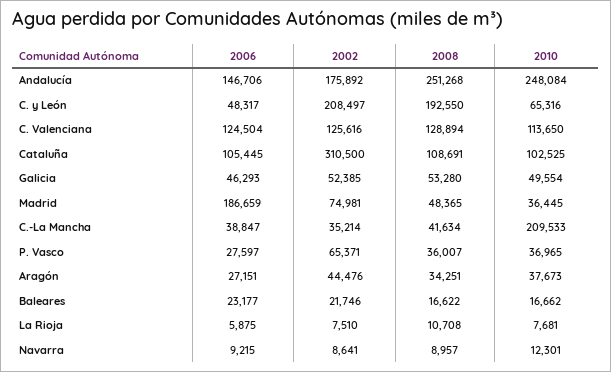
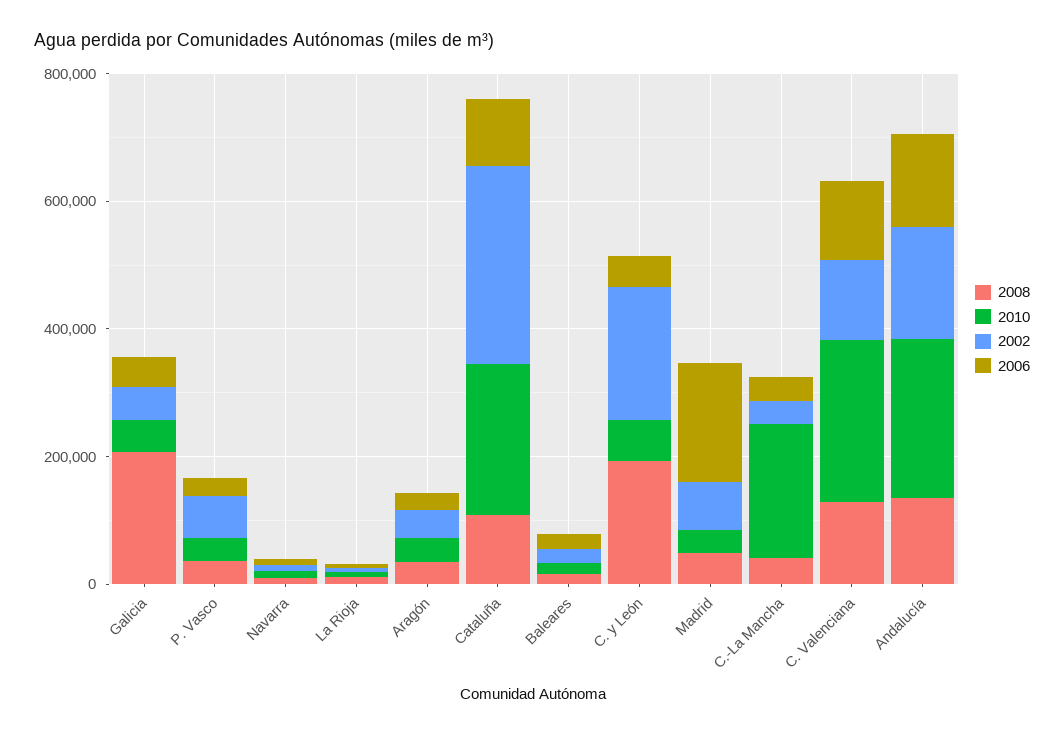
  {
    "2006": {
      "Andalucía": 146706,
      "C. y León": 48317,
      "C. Valenciana": 124504,
      "Cataluña": 105445,
      "Galicia": 46293,
      "Madrid": 186659,
      "C.-La Mancha": 38847,
      "P. Vasco": 27597,
      "Aragón": 27151,
      "Baleares": 23177,
      "La Rioja": 5875,
      "Navarra": 9215
    },
    "2002": {
      "Andalucía": 175892,
      "C. y León": 208497,
      "C. Valenciana": 125616,
      "Cataluña": 310500,
      "Galicia": 52385,
      "Madrid": 74981,
      "C.-La Mancha": 35214,
      "P. Vasco": 65371,
      "Aragón": 44476,
      "Baleares": 21746,
      "La Rioja": 7510,
      "Navarra": 8641
    },
    "2008": {
-     "Andalucía": 251268,
+     "Andalucía": 150000,
      "C. y León": 192550,
      "C. Valenciana": 128894,
      "Cataluña": 108691,
-     "Galicia": 53280,
+     "Galicia": 200000,
      "Madrid": 48365,
      "C.-La Mancha": 41634,
      "P. Vasco": 36007,
      "Aragón": 34251,
      "Baleares": 16622,
      "La Rioja": 10708,
      "Navarra": 8957
    },
    "2010": {
      "Andalucía": 248084,
      "C. y León": 65316,
-     "C. Valenciana": 113650,
+     "C. Valenciana": 250000,
-     "Cataluña": 102525,
+     "Cataluña": 250000,
      "Galicia": 49554,
      "Madrid": 36445,
      "C.-La Mancha": 209533,
      "P. Vasco": 36965,
      "Aragón": 37673,
      "Baleares": 16662,
      "La Rioja": 7681,
      "Navarra": 12301
    }
  }

